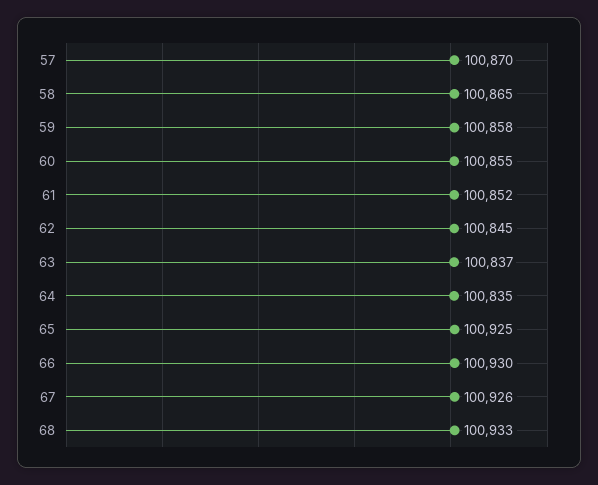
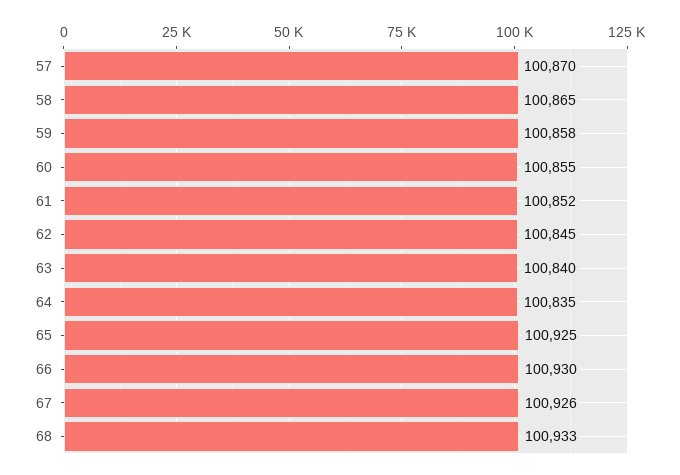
  {
    "57": 100870,
    "58": 100865,
    "59": 100858,
    "60": 100855,
    "61": 100852,
    "62": 100845,
-   "63": 100837,
+   "63": 100840,
    "64": 100835,
    "65": 100925,
    "66": 100930,
    "67": 100926,
    "68": 100933
  }

